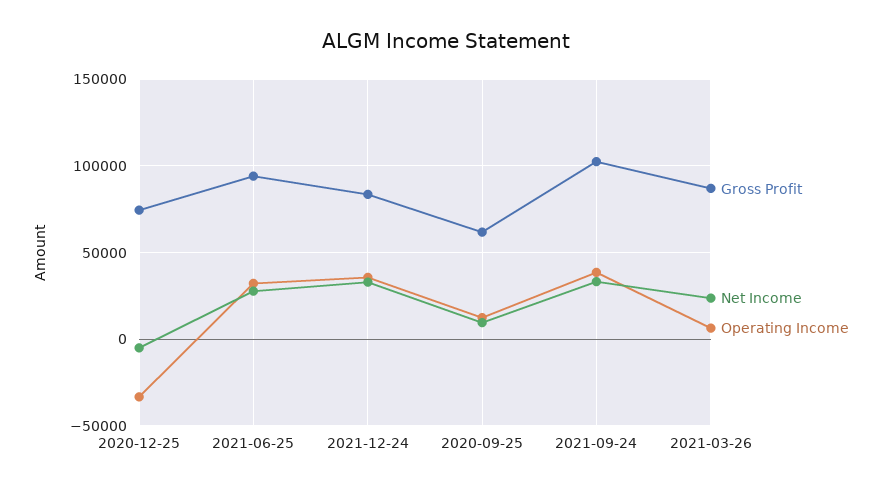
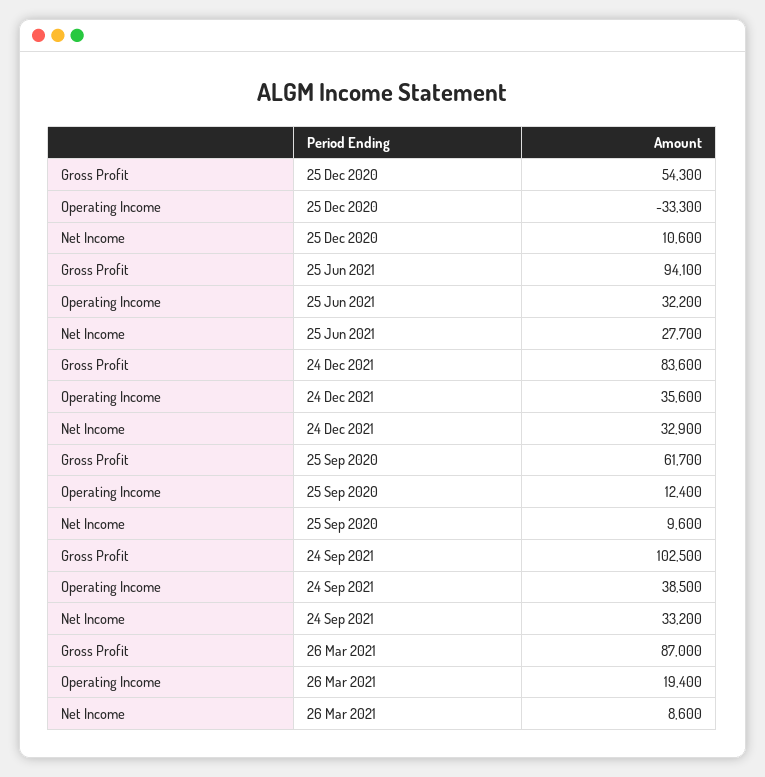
  {
    "Gross Profit": {
-     "2020-12-25": 75000,
+     "2020-12-25": 54300,
      "2021-06-25": 94100,
      "2021-12-24": 83600,
      "2020-09-25": 61700,
      "2021-09-24": 102500,
      "2021-03-26": 87000
    },
    "Net Income": {
-     "2020-12-25": -5000,
+     "2020-12-25": 10600,
      "2021-06-25": 27700,
      "2021-12-24": 32900,
      "2020-09-25": 9600,
      "2021-09-24": 33200,
-     "2021-03-26": 25000
+     "2021-03-26": 8600
    },
    "Operating Income": {
      "2020-12-25": -33300,
      "2021-06-25": 32200,
      "2021-12-24": 35600,
      "2020-09-25": 12400,
      "2021-09-24": 38500,
-     "2021-03-26": 5000
+     "2021-03-26": 19400
    }
  }

